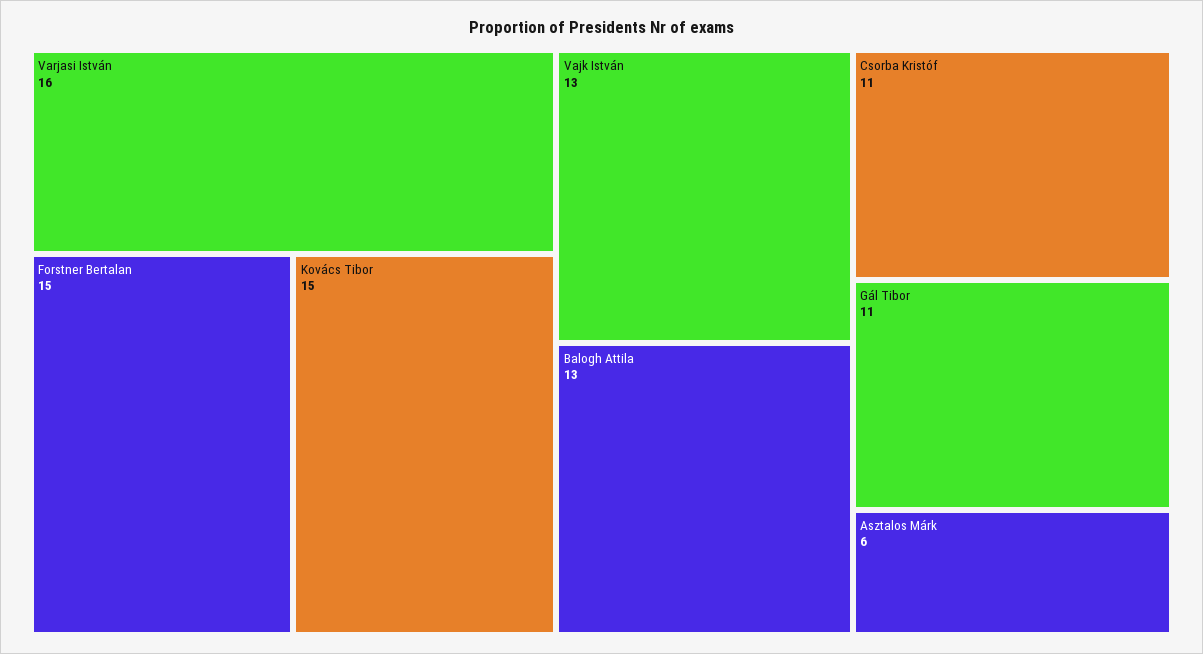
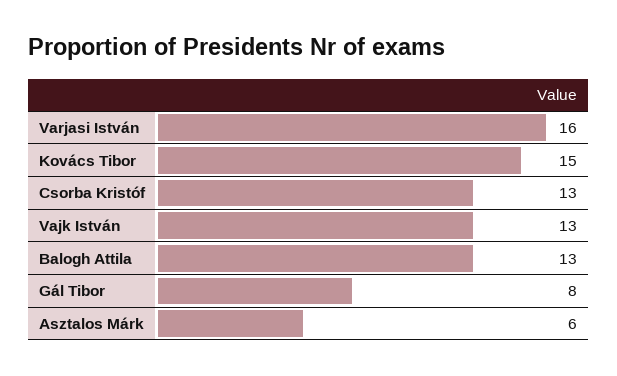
  {
    "Varjasi István": 16,
-   "Forstner Bertalan": 15,
    "Kovács Tibor": 15,
    "Vajk István": 13,
    "Balogh Attila": 13,
-   "Csorba Kristóf": 11,
+   "Csorba Kristóf": 13,
-   "Gál Tibor": 11,
+   "Gál Tibor": 8,
    "Asztalos Márk": 6
  }

